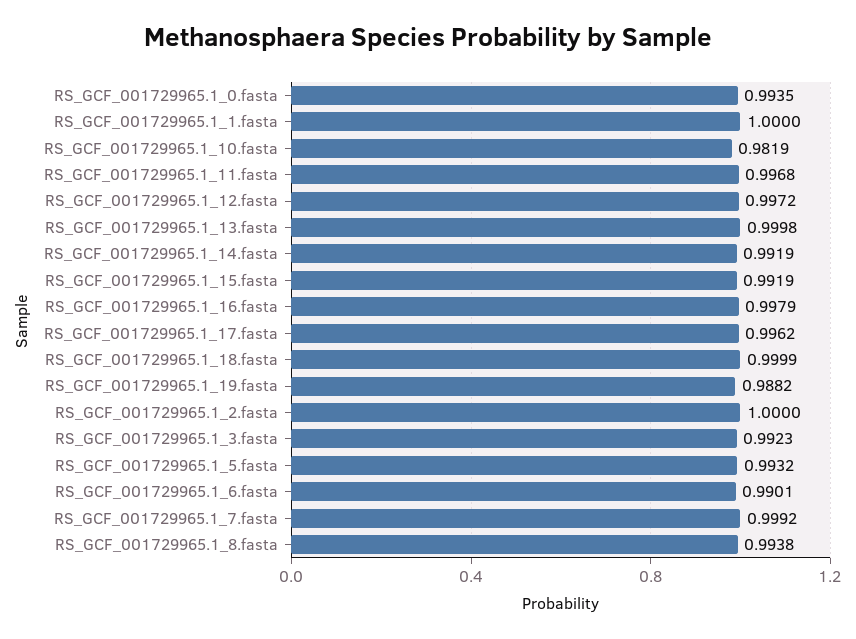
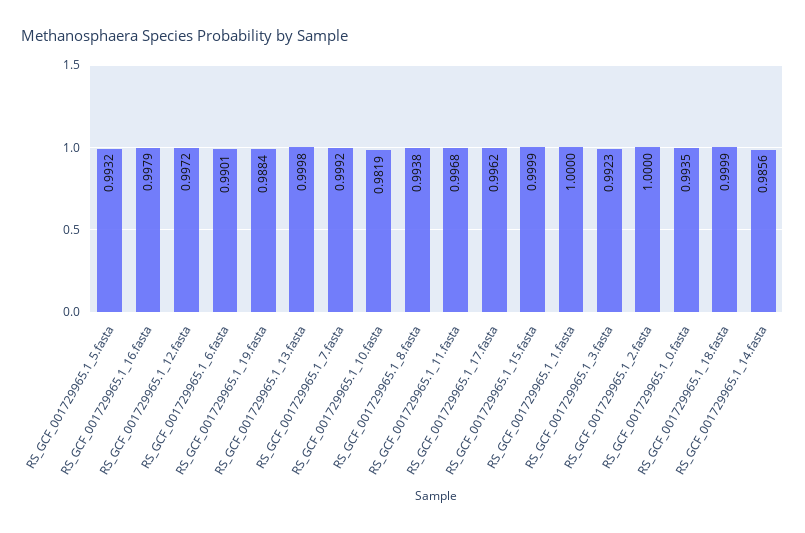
  {
    "RS_GCF_001729965.1_0.fasta": 0.9935,
    "RS_GCF_001729965.1_1.fasta": 1,
    "RS_GCF_001729965.1_10.fasta": 0.9819,
    "RS_GCF_001729965.1_11.fasta": 0.9968,
    "RS_GCF_001729965.1_12.fasta": 0.9972,
    "RS_GCF_001729965.1_13.fasta": 0.9998,
-   "RS_GCF_001729965.1_14.fasta": 0.9919,
+   "RS_GCF_001729965.1_14.fasta": 0.9856,
-   "RS_GCF_001729965.1_15.fasta": 0.9919,
+   "RS_GCF_001729965.1_15.fasta": 0.9999,
    "RS_GCF_001729965.1_16.fasta": 0.9979,
    "RS_GCF_001729965.1_17.fasta": 0.9962,
    "RS_GCF_001729965.1_18.fasta": 0.9999,
-   "RS_GCF_001729965.1_19.fasta": 0.9882,
+   "RS_GCF_001729965.1_19.fasta": 0.9884,
    "RS_GCF_001729965.1_2.fasta": 1,
    "RS_GCF_001729965.1_3.fasta": 0.9923,
    "RS_GCF_001729965.1_5.fasta": 0.9932,
    "RS_GCF_001729965.1_6.fasta": 0.9901,
    "RS_GCF_001729965.1_7.fasta": 0.9992,
    "RS_GCF_001729965.1_8.fasta": 0.9938
  }

